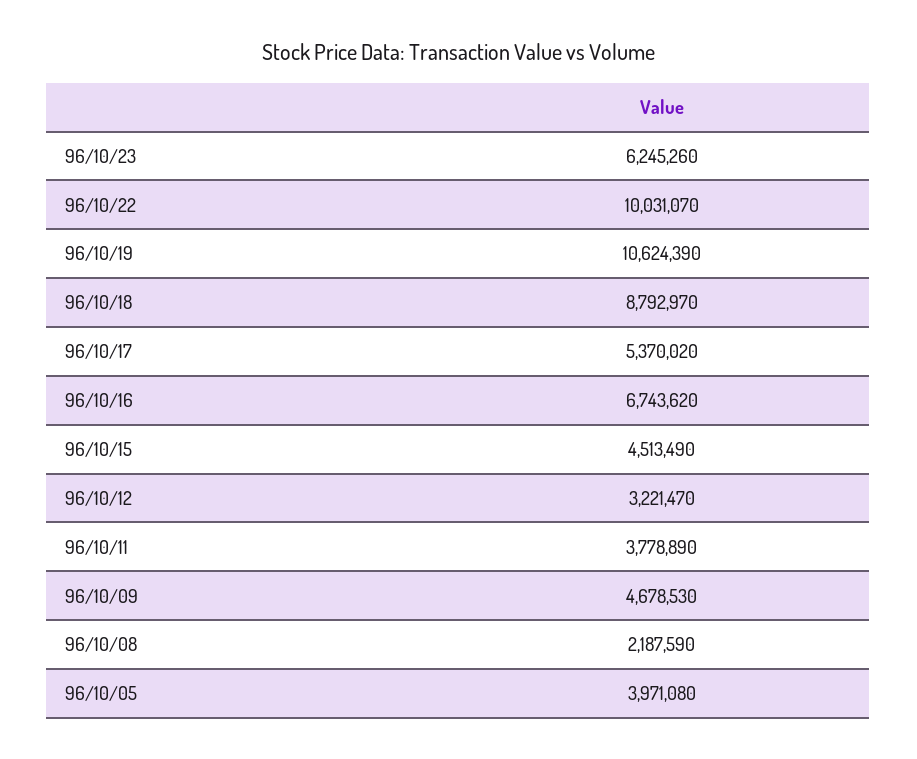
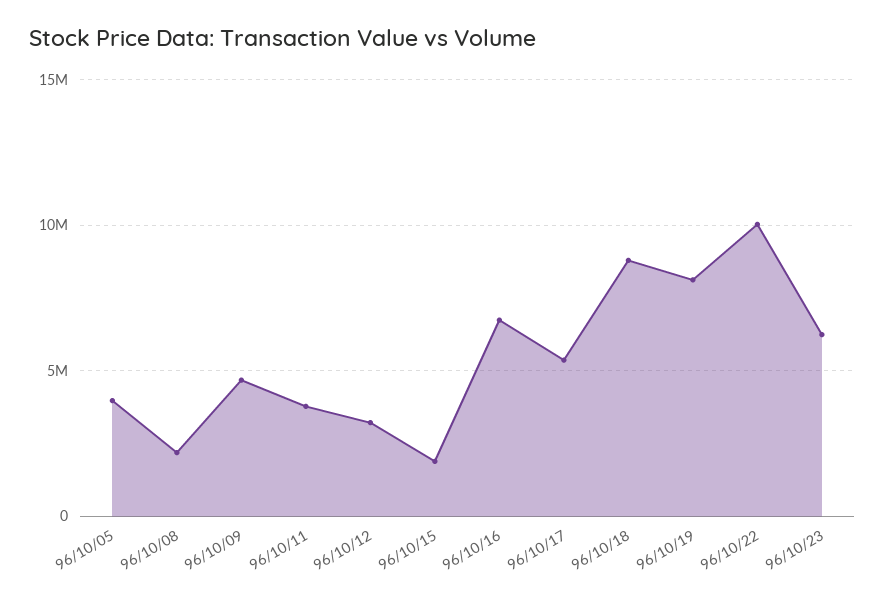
  {
    "96/10/23": 6245260,
    "96/10/22": 10031070,
-   "96/10/19": 10624390,
+   "96/10/19": 8000000,
    "96/10/18": 8792970,
    "96/10/17": 5370020,
    "96/10/16": 6743620,
-   "96/10/15": 4513490,
+   "96/10/15": 2000000,
    "96/10/12": 3221470,
    "96/10/11": 3778890,
    "96/10/09": 4678530,
    "96/10/08": 2187590,
    "96/10/05": 3971080
  }

